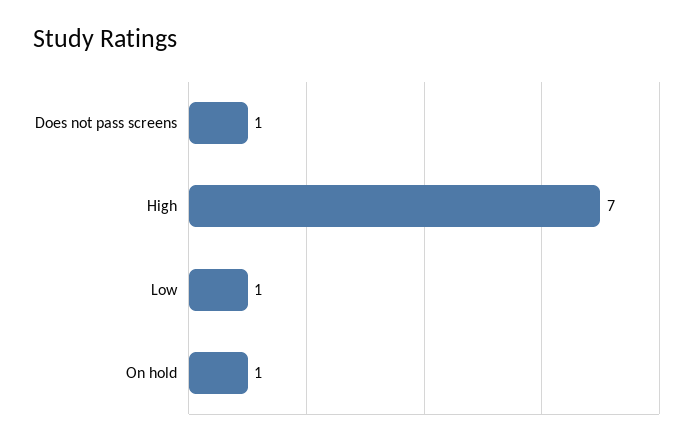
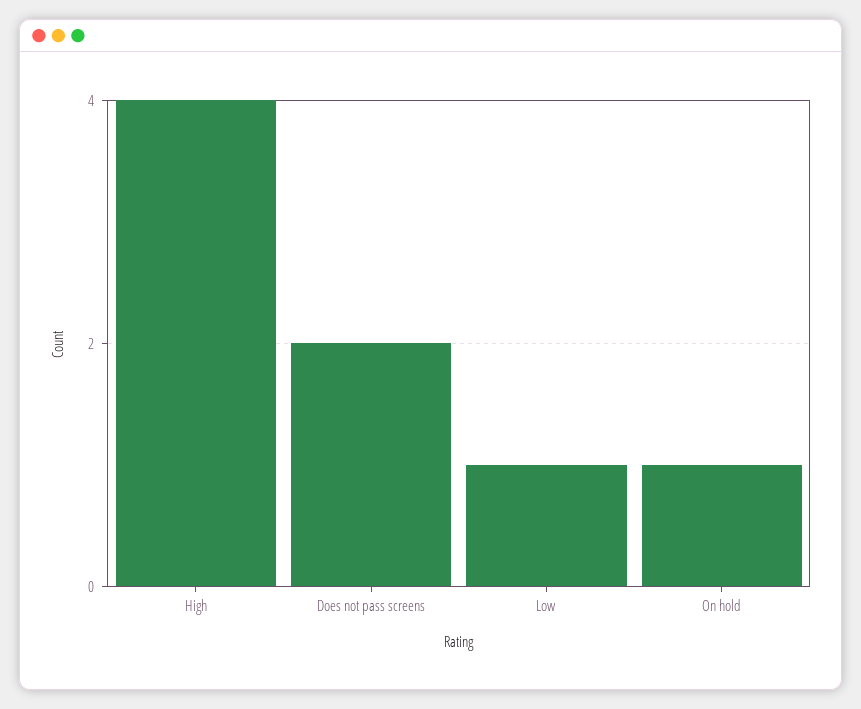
  {
-   "Does not pass screens": 1,
+   "Does not pass screens": 2,
-   "High": 7,
+   "High": 4,
    "Low": 1,
    "On hold": 1
  }

